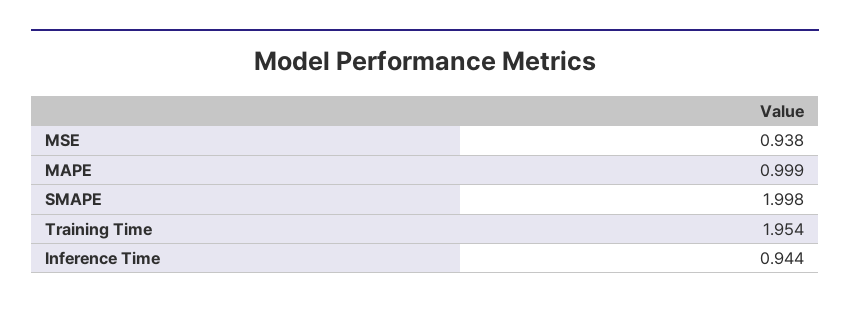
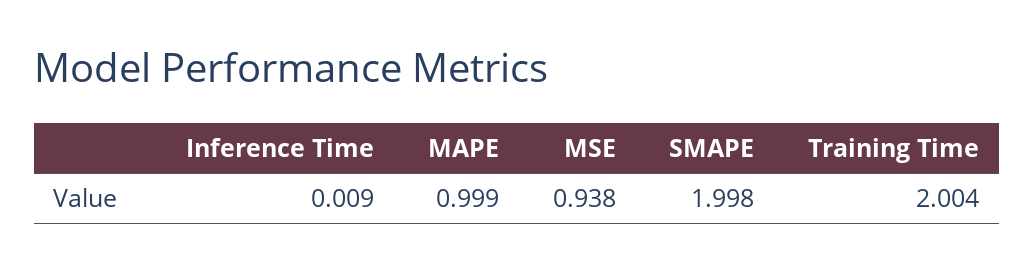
  {
    "MSE": 0.938,
    "MAPE": 0.999,
    "SMAPE": 1.998,
-   "Training Time": 1.954,
+   "Training Time": 2.004,
-   "Inference Time": 0.944
+   "Inference Time": 0.009
  }

